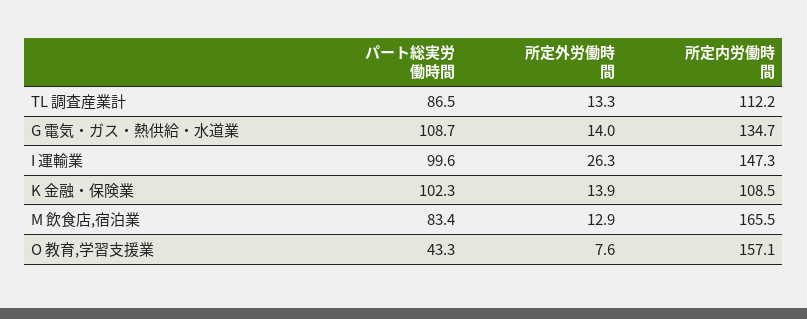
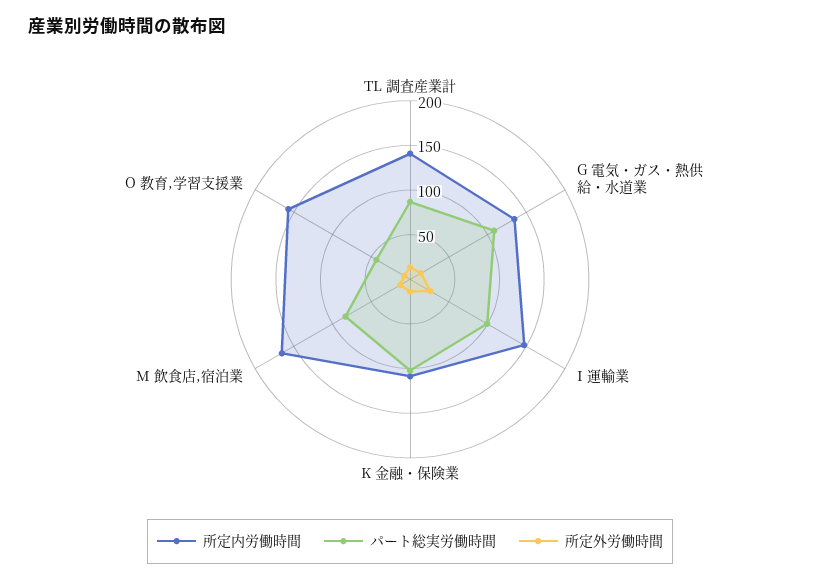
  {
    "パート総実労働時間": {
      "TL 調査産業計": 86.5,
      "G 電気・ガス・熱供給・水道業": 108.7,
      "I 運輸業": 99.6,
      "K 金融・保険業": 102.3,
      "M 飲食店,宿泊業": 83.4,
      "O 教育,学習支援業": 43.3
    },
    "所定外労働時間": {
      "TL 調査産業計": 13.3,
      "G 電気・ガス・熱供給・水道業": 14,
      "I 運輸業": 26.3,
      "K 金融・保険業": 13.9,
      "M 飲食店,宿泊業": 12.9,
      "O 教育,学習支援業": 7.6
    },
    "所定内労働時間": {
-     "TL 調査産業計": 112.2,
+     "TL 調査産業計": 140,
      "G 電気・ガス・熱供給・水道業": 134.7,
      "I 運輸業": 147.3,
      "K 金融・保険業": 108.5,
      "M 飲食店,宿泊業": 165.5,
      "O 教育,学習支援業": 157.1
    }
  }

